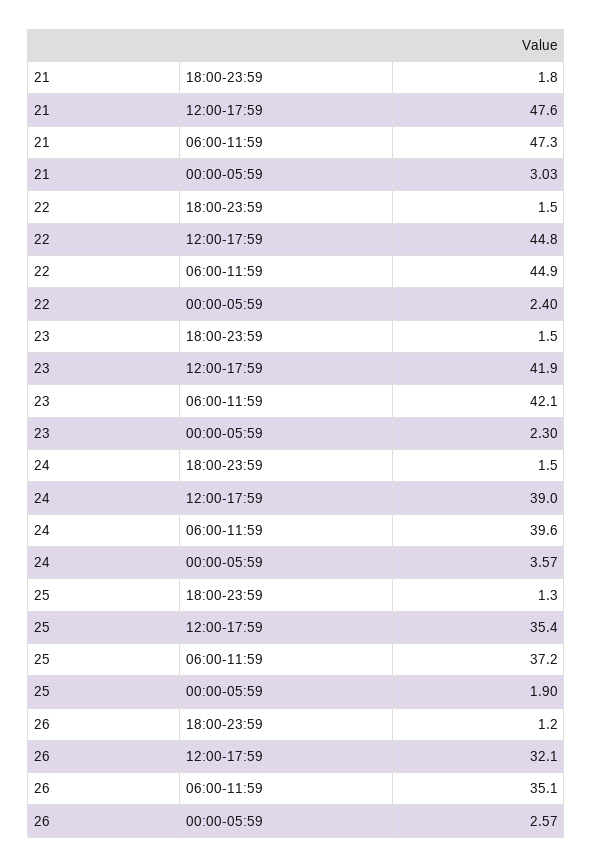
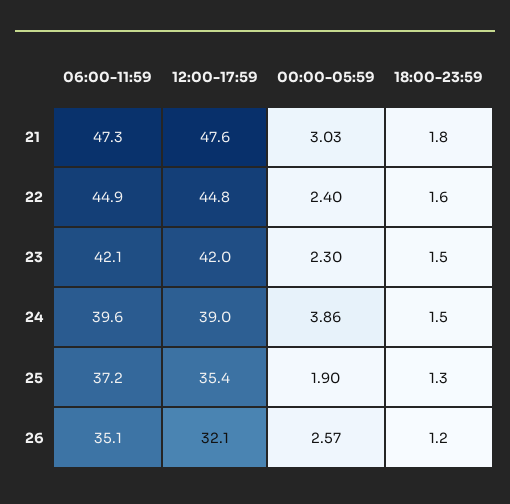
  {
    "21": {
      "18:00-23:59": 1.8,
      "12:00-17:59": 47.6,
      "06:00-11:59": 47.3,
      "00:00-05:59": 3.03
    },
    "22": {
-     "18:00-23:59": 1.5,
+     "18:00-23:59": 1.6,
      "12:00-17:59": 44.8,
      "06:00-11:59": 44.9,
      "00:00-05:59": 2.4
    },
    "23": {
      "18:00-23:59": 1.5,
-     "12:00-17:59": 41.9,
+     "12:00-17:59": 42,
      "06:00-11:59": 42.1,
      "00:00-05:59": 2.3
    },
    "24": {
      "18:00-23:59": 1.5,
      "12:00-17:59": 39,
      "06:00-11:59": 39.6,
-     "00:00-05:59": 3.57
+     "00:00-05:59": 3.86
    },
    "25": {
      "18:00-23:59": 1.3,
      "12:00-17:59": 35.4,
      "06:00-11:59": 37.2,
      "00:00-05:59": 1.9
    },
    "26": {
      "18:00-23:59": 1.2,
      "12:00-17:59": 32.1,
      "06:00-11:59": 35.1,
      "00:00-05:59": 2.57
    }
  }

